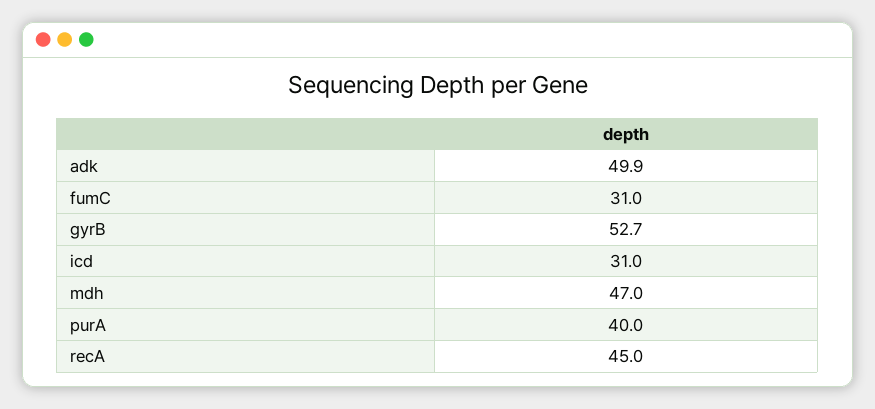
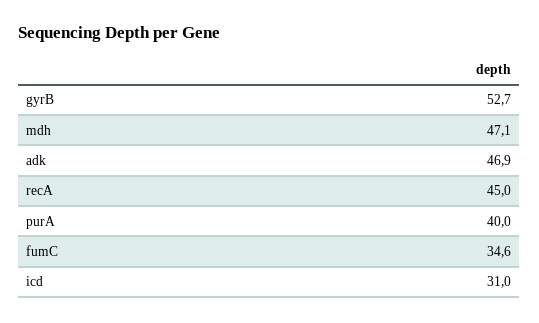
  {
-   "adk": 49.9,
+   "adk": 46.9,
-   "fumC": 31,
+   "fumC": 34.6,
    "gyrB": 52.7,
    "icd": 31,
-   "mdh": 47,
+   "mdh": 47.1,
    "purA": 40,
    "recA": 45
  }

